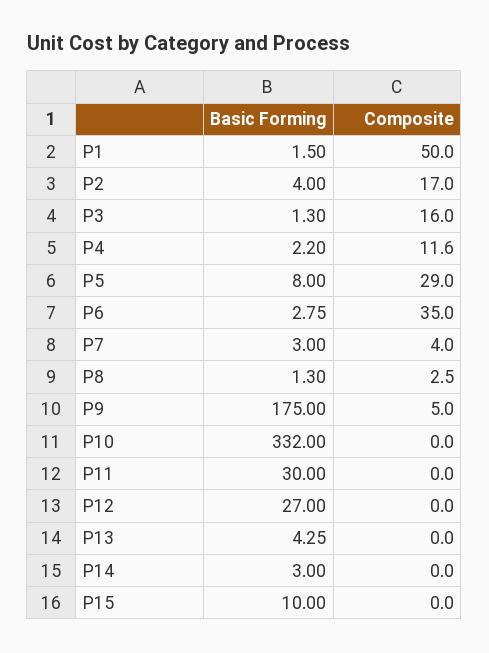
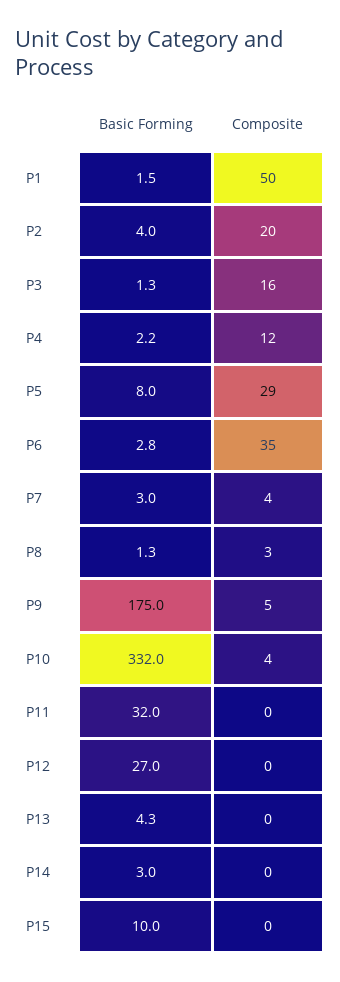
  {
    "Basic Forming": {
      "P1": 1.5,
      "P2": 4,
      "P3": 1.3,
      "P4": 2.2,
      "P5": 8,
      "P6": 2.75,
      "P7": 3,
      "P8": 1.3,
      "P9": 175,
      "P10": 332,
-     "P11": 30,
+     "P11": 32,
      "P12": 27,
      "P13": 4.25,
      "P14": 3,
      "P15": 10
    },
    "Composite": {
      "P1": 50,
-     "P2": 17,
+     "P2": 20,
      "P3": 16,
      "P4": 11.6,
      "P5": 29,
      "P6": 35,
      "P7": 4,
      "P8": 2.5,
      "P9": 5,
-     "P10": 0,
+     "P10": 4,
      "P11": 0,
      "P12": 0,
      "P13": 0,
      "P14": 0,
      "P15": 0
    }
  }

